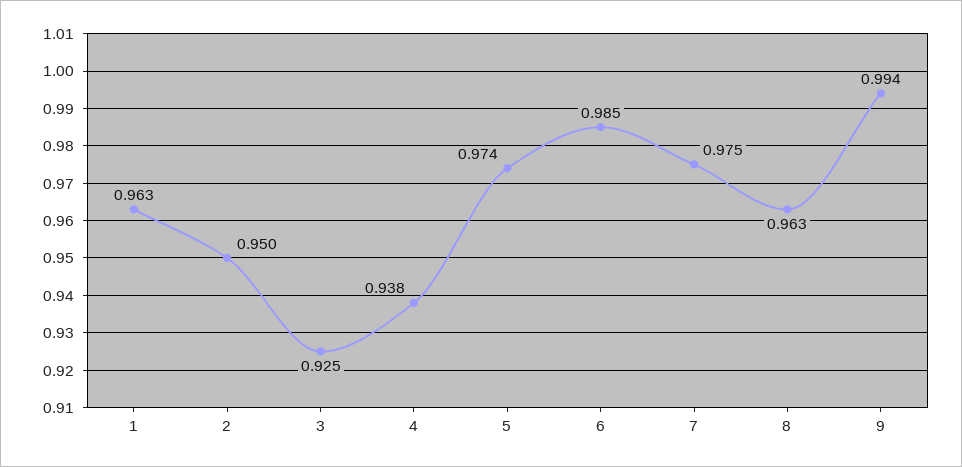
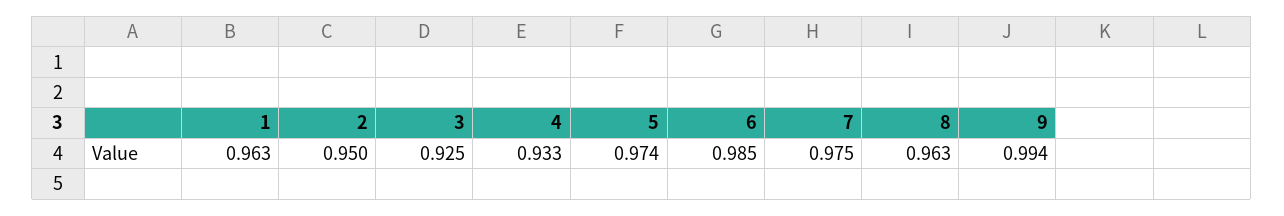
  {
    "1": 0.963,
    "2": 0.95,
    "3": 0.925,
-   "4": 0.938,
+   "4": 0.933,
    "5": 0.974,
    "6": 0.985,
    "7": 0.975,
    "8": 0.963,
    "9": 0.994
  }

